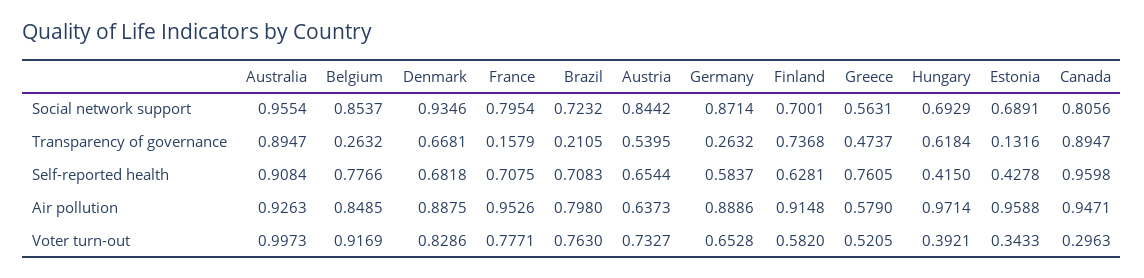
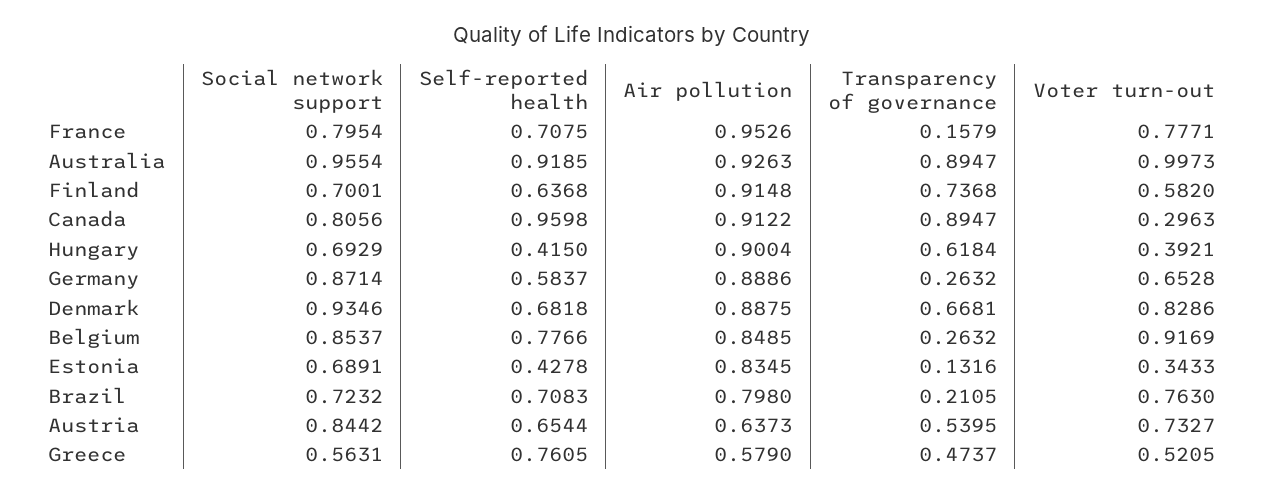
  {
    "Australia": {
      "Social network support": 0.9554,
      "Transparency of governance": 0.8947,
-     "Self-reported health": 0.9084,
+     "Self-reported health": 0.9185,
      "Air pollution": 0.9263,
      "Voter turn-out": 0.9973
    },
    "Belgium": {
      "Social network support": 0.8537,
      "Transparency of governance": 0.2632,
      "Self-reported health": 0.7766,
      "Air pollution": 0.8485,
      "Voter turn-out": 0.9169
    },
    "Denmark": {
      "Social network support": 0.9346,
      "Transparency of governance": 0.6681,
      "Self-reported health": 0.6818,
      "Air pollution": 0.8875,
      "Voter turn-out": 0.8286
    },
    "France": {
      "Social network support": 0.7954,
      "Transparency of governance": 0.1579,
      "Self-reported health": 0.7075,
      "Air pollution": 0.9526,
      "Voter turn-out": 0.7771
    },
    "Brazil": {
      "Social network support": 0.7232,
      "Transparency of governance": 0.2105,
      "Self-reported health": 0.7083,
      "Air pollution": 0.798,
      "Voter turn-out": 0.763
    },
    "Austria": {
      "Social network support": 0.8442,
      "Transparency of governance": 0.5395,
      "Self-reported health": 0.6544,
      "Air pollution": 0.6373,
      "Voter turn-out": 0.7327
    },
    "Germany": {
      "Social network support": 0.8714,
      "Transparency of governance": 0.2632,
      "Self-reported health": 0.5837,
      "Air pollution": 0.8886,
      "Voter turn-out": 0.6528
    },
    "Finland": {
      "Social network support": 0.7001,
      "Transparency of governance": 0.7368,
-     "Self-reported health": 0.6281,
+     "Self-reported health": 0.6368,
      "Air pollution": 0.9148,
      "Voter turn-out": 0.582
    },
    "Greece": {
      "Social network support": 0.5631,
      "Transparency of governance": 0.4737,
      "Self-reported health": 0.7605,
      "Air pollution": 0.579,
      "Voter turn-out": 0.5205
    },
    "Hungary": {
      "Social network support": 0.6929,
      "Transparency of governance": 0.6184,
      "Self-reported health": 0.415,
-     "Air pollution": 0.9714,
+     "Air pollution": 0.9004,
      "Voter turn-out": 0.3921
    },
    "Estonia": {
      "Social network support": 0.6891,
      "Transparency of governance": 0.1316,
      "Self-reported health": 0.4278,
-     "Air pollution": 0.9588,
+     "Air pollution": 0.8345,
      "Voter turn-out": 0.3433
    },
    "Canada": {
      "Social network support": 0.8056,
      "Transparency of governance": 0.8947,
      "Self-reported health": 0.9598,
-     "Air pollution": 0.9471,
+     "Air pollution": 0.9122,
      "Voter turn-out": 0.2963
    }
  }

